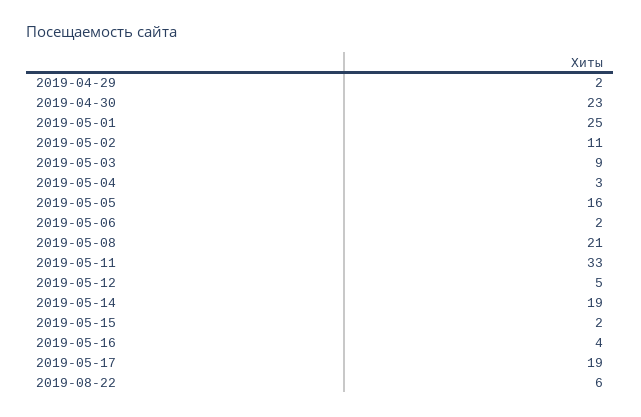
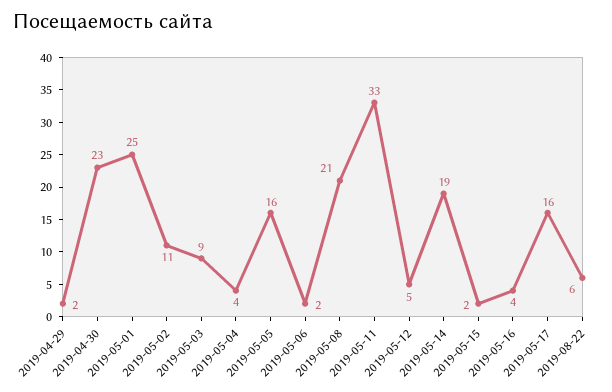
  {
    "2019-04-29": 2,
    "2019-04-30": 23,
    "2019-05-01": 25,
    "2019-05-02": 11,
    "2019-05-03": 9,
-   "2019-05-04": 3,
+   "2019-05-04": 4,
    "2019-05-05": 16,
    "2019-05-06": 2,
    "2019-05-08": 21,
    "2019-05-11": 33,
    "2019-05-12": 5,
    "2019-05-14": 19,
    "2019-05-15": 2,
    "2019-05-16": 4,
-   "2019-05-17": 19,
+   "2019-05-17": 16,
    "2019-08-22": 6
  }

